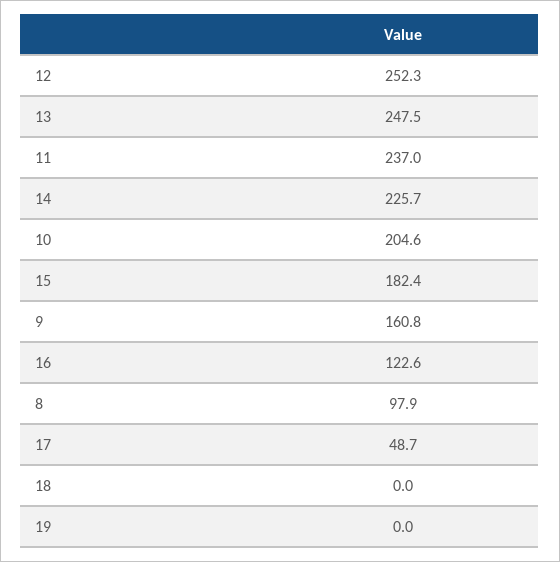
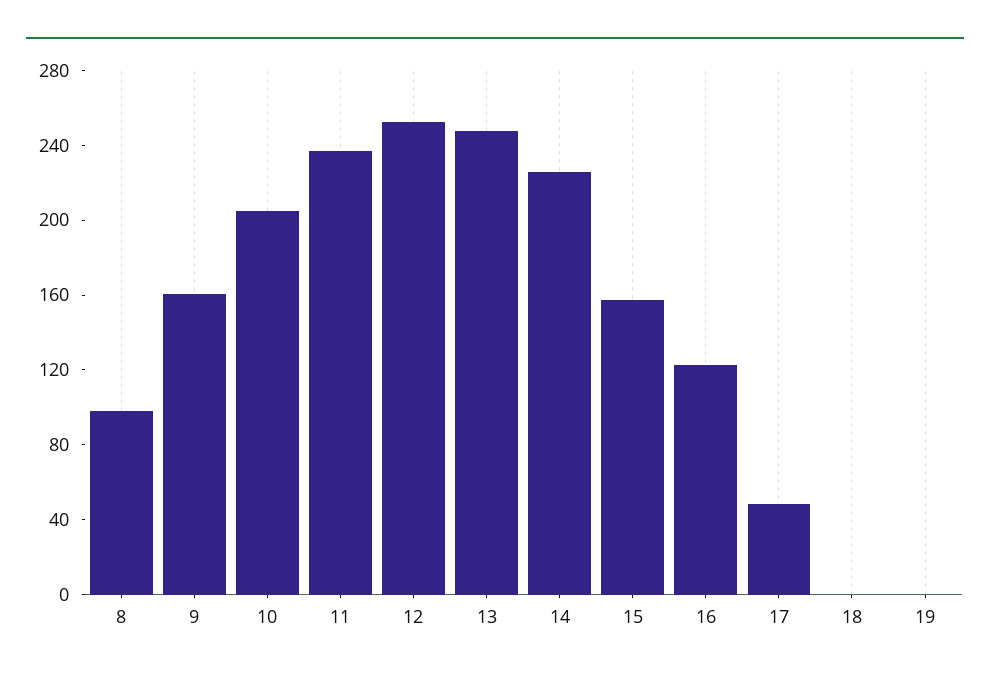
  {
    "12": 252.3,
    "13": 247.5,
    "11": 237,
    "14": 225.7,
    "10": 204.6,
-   "15": 182.4,
+   "15": 160,
    "9": 160.8,
    "16": 122.6,
    "8": 97.9,
    "17": 48.7,
    "18": 0,
    "19": 0
  }

